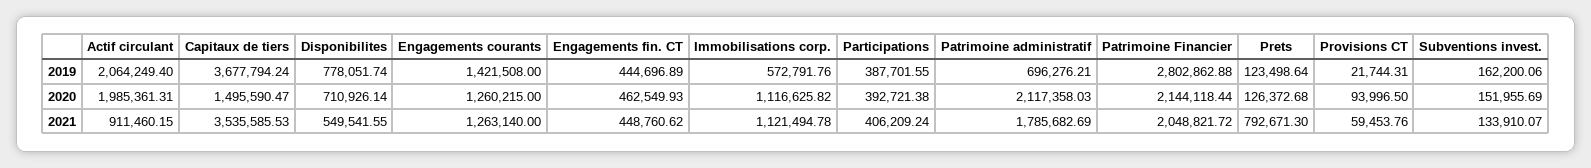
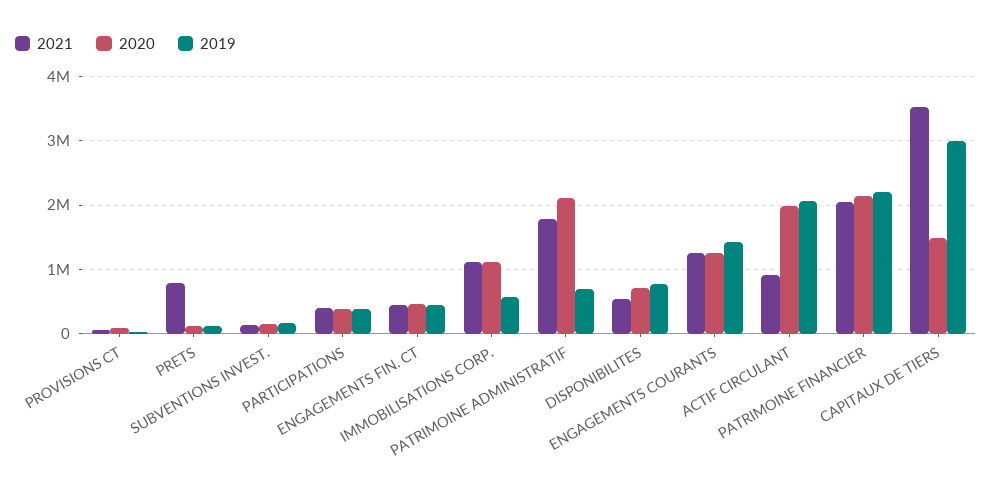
  {
    "2019": {
      "Actif circulant": 2064249.4,
-     "Capitaux de tiers": 3677794.24,
+     "Capitaux de tiers": 3000000,
      "Disponibilites": 778051.74,
      "Engagements courants": 1421508,
      "Engagements fin. CT": 444696.89,
      "Immobilisations corp.": 572791.76,
      "Participations": 387701.55,
      "Patrimoine administratif": 696276.21,
-     "Patrimoine Financier": 2802862.88,
+     "Patrimoine Financier": 2200000,
      "Prets": 123498.64,
      "Provisions CT": 21744.31,
      "Subventions invest.": 162200.06
    },
    "2020": {
      "Actif circulant": 1985361.31,
      "Capitaux de tiers": 1495590.47,
      "Disponibilites": 710926.14,
      "Engagements courants": 1260215,
      "Engagements fin. CT": 462549.93,
      "Immobilisations corp.": 1116625.82,
      "Participations": 392721.38,
      "Patrimoine administratif": 2117358.03,
      "Patrimoine Financier": 2144118.44,
      "Prets": 126372.68,
      "Provisions CT": 93996.5,
      "Subventions invest.": 151955.69
    },
    "2021": {
      "Actif circulant": 911460.15,
      "Capitaux de tiers": 3535585.53,
      "Disponibilites": 549541.55,
      "Engagements courants": 1263140,
      "Engagements fin. CT": 448760.62,
      "Immobilisations corp.": 1121494.78,
      "Participations": 406209.24,
      "Patrimoine administratif": 1785682.69,
      "Patrimoine Financier": 2048821.72,
      "Prets": 792671.3,
      "Provisions CT": 59453.76,
      "Subventions invest.": 133910.07
    }
  }

